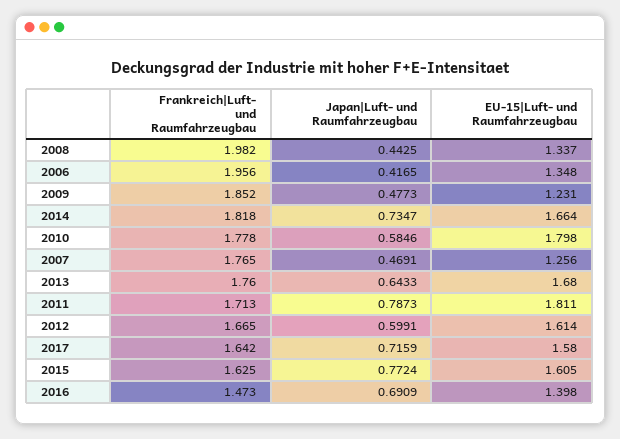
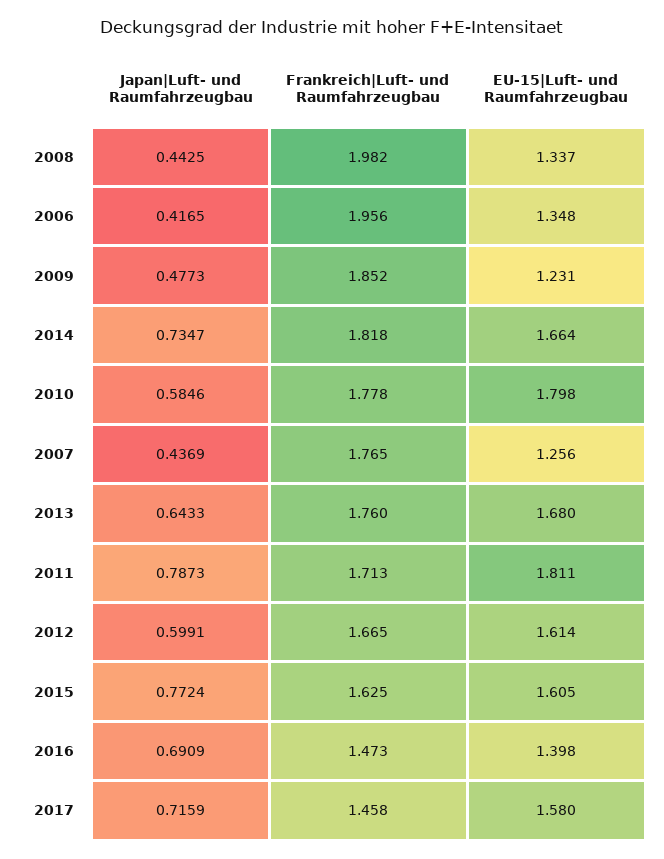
  {
    "Frankreich|Luft- und Raumfahrzeugbau": {
      "2008": 1.982,
      "2006": 1.956,
      "2009": 1.852,
      "2014": 1.818,
      "2010": 1.778,
      "2007": 1.765,
      "2013": 1.76,
      "2011": 1.713,
      "2012": 1.665,
-     "2017": 1.642,
+     "2017": 1.458,
      "2015": 1.625,
      "2016": 1.473
    },
    "Japan|Luft- und Raumfahrzeugbau": {
      "2008": 0.4425,
      "2006": 0.4165,
      "2009": 0.4773,
      "2014": 0.7347,
      "2010": 0.5846,
-     "2007": 0.4691,
+     "2007": 0.4369,
      "2013": 0.6433,
      "2011": 0.7873,
      "2012": 0.5991,
      "2017": 0.7159,
      "2015": 0.7724,
      "2016": 0.6909
    },
    "EU-15|Luft- und Raumfahrzeugbau": {
      "2008": 1.337,
      "2006": 1.348,
      "2009": 1.231,
      "2014": 1.664,
      "2010": 1.798,
      "2007": 1.256,
      "2013": 1.68,
      "2011": 1.811,
      "2012": 1.614,
      "2017": 1.58,
      "2015": 1.605,
      "2016": 1.398
    }
  }

